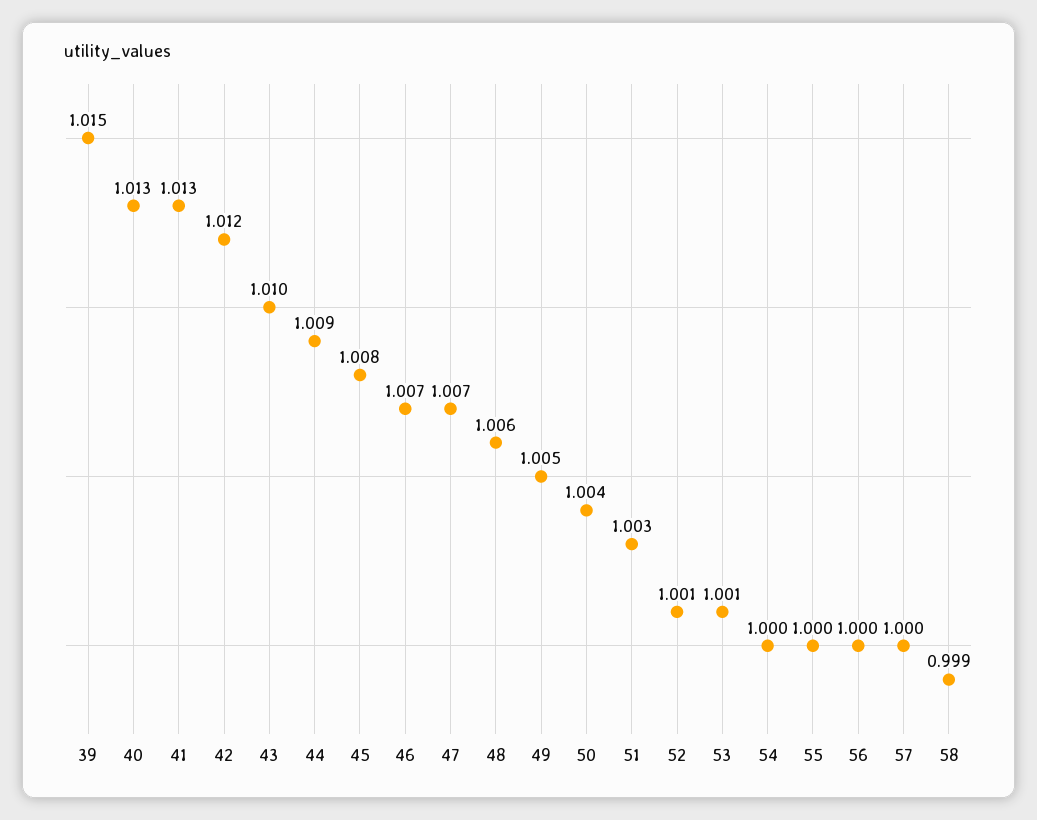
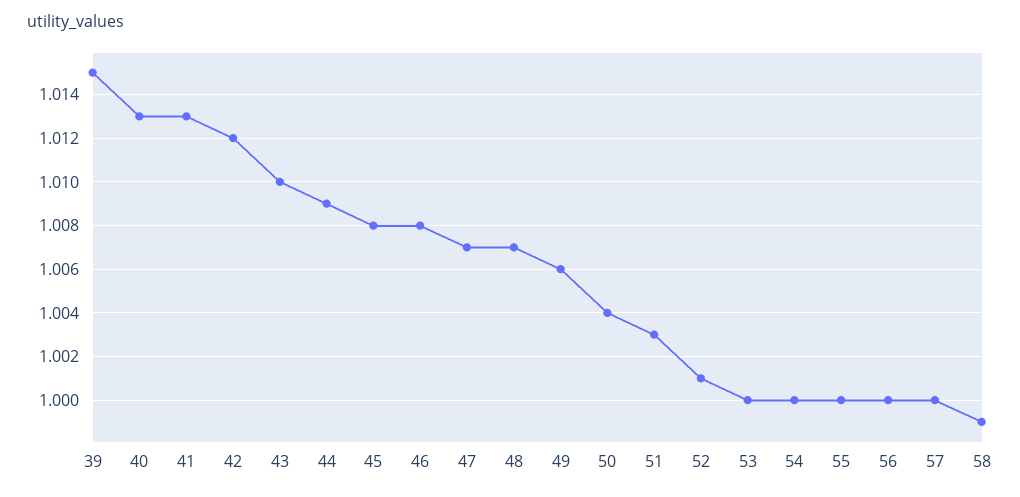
  {
    "39": 1.015,
    "40": 1.013,
    "41": 1.013,
    "42": 1.012,
    "43": 1.01,
    "44": 1.009,
    "45": 1.008,
-   "46": 1.007,
+   "46": 1.008,
    "47": 1.007,
-   "48": 1.006,
+   "48": 1.007,
-   "49": 1.005,
+   "49": 1.006,
    "50": 1.004,
    "51": 1.003,
    "52": 1.001,
-   "53": 1.001,
+   "53": 1,
    "54": 1,
    "55": 1,
    "56": 1,
    "57": 1,
    "58": 0.999
  }

